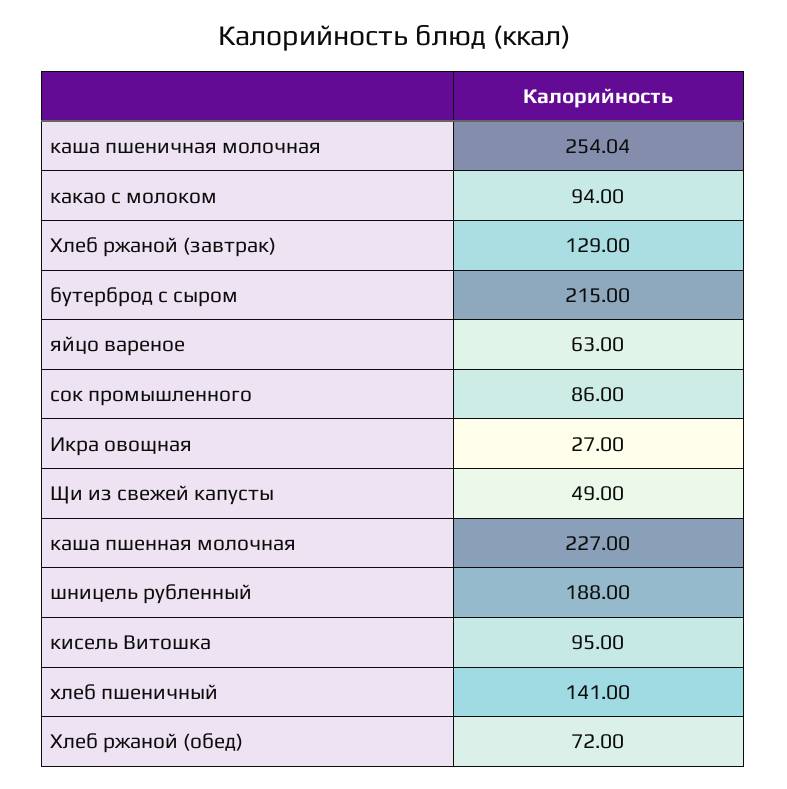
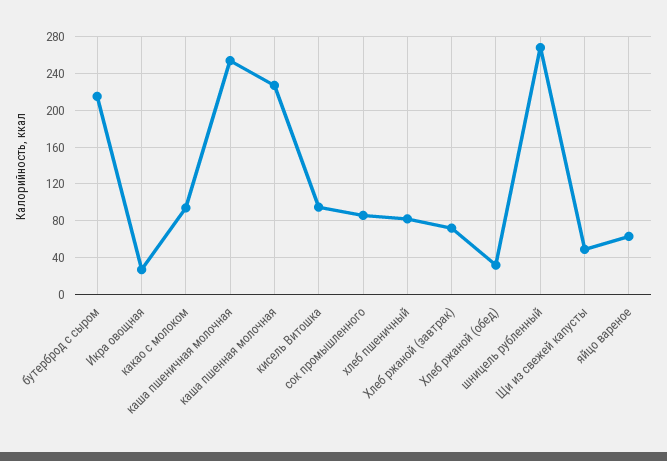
  {
    "каша пшеничная молочная": 254.04,
    "какао с молоком": 94,
-   "Хлеб ржаной (завтрак)": 129,
+   "Хлеб ржаной (завтрак)": 70,
    "бутерброд с сыром": 215,
    "яйцо вареное": 63,
    "сок промышленного": 86,
    "Икра овощная": 27,
    "Щи из свежей капусты": 49,
    "каша пшенная молочная": 227,
-   "шницель рубленный": 188,
+   "шницель рубленный": 270,
    "кисель Витошка": 95,
-   "хлеб пшеничный": 141,
+   "хлеб пшеничный": 80,
-   "Хлеб ржаной (обед)": 72
+   "Хлеб ржаной (обед)": 30
  }

